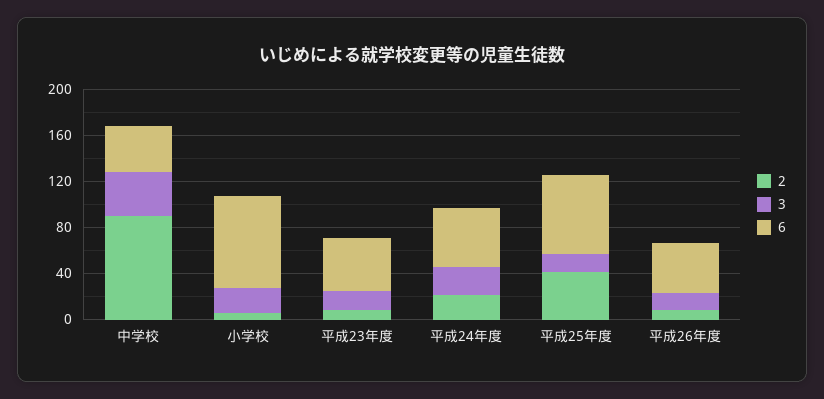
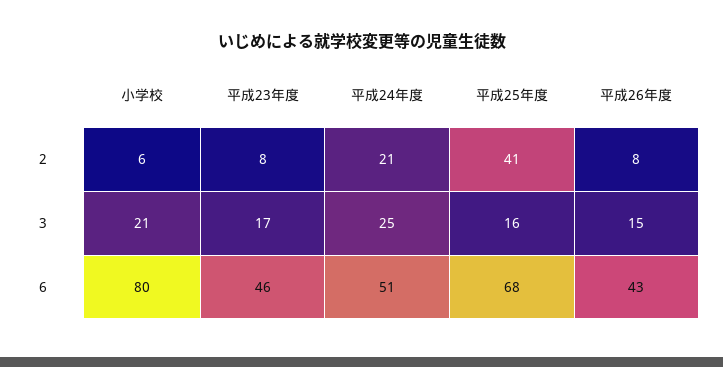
  {
    "2": {
-     "中学校": 90,
      "小学校": 6,
      "平成23年度": 8,
      "平成24年度": 21,
      "平成25年度": 41,
      "平成26年度": 8
    },
    "3": {
-     "中学校": 40,
      "小学校": 21,
      "平成23年度": 17,
      "平成24年度": 25,
      "平成25年度": 16,
      "平成26年度": 15
    },
    "6": {
-     "中学校": 40,
      "小学校": 80,
      "平成23年度": 46,
      "平成24年度": 51,
      "平成25年度": 68,
      "平成26年度": 43
    }
  }

